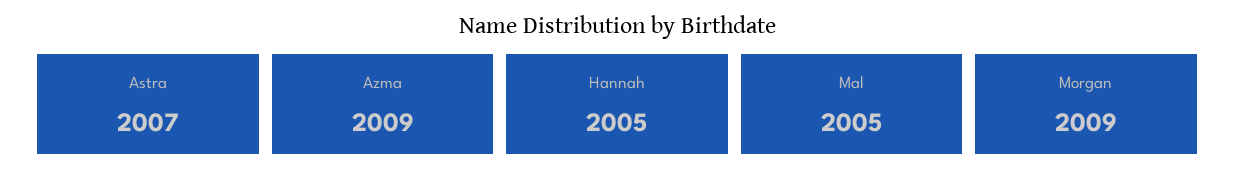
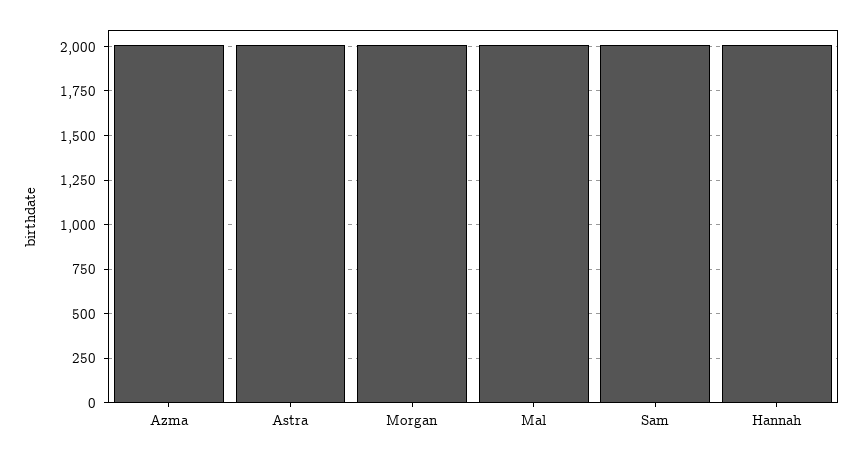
  {
    "Astra": 2007,
    "Azma": 2009,
    "Hannah": 2005,
    "Mal": 2005,
-   "Morgan": 2009
+   "Morgan": 2009,
+   "Sam": 2000
  }

